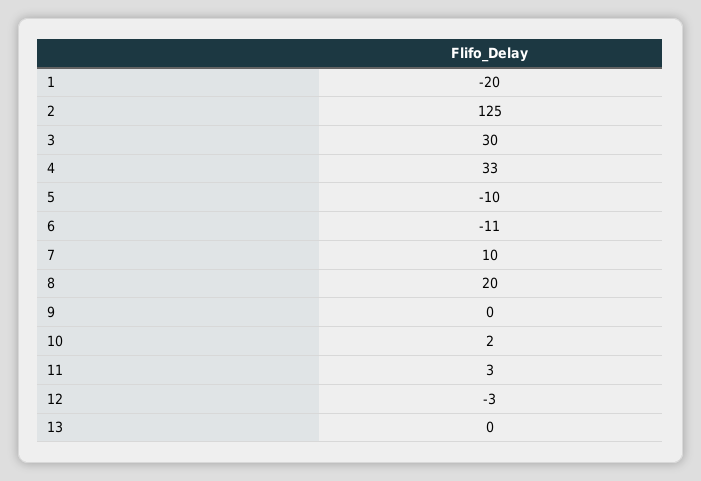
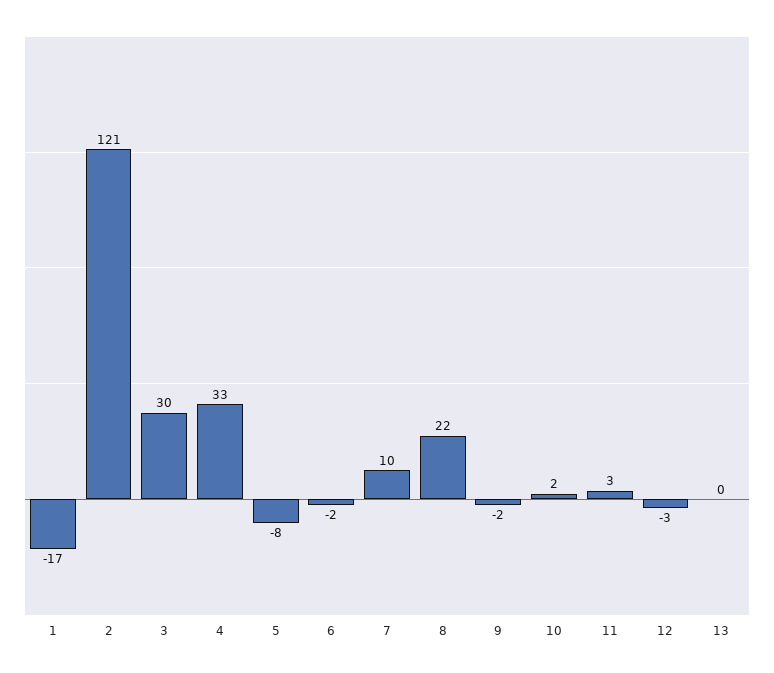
  {
-   "1": -20,
+   "1": -17,
-   "2": 125,
+   "2": 121,
    "3": 30,
    "4": 33,
-   "5": -10,
+   "5": -8,
-   "6": -11,
+   "6": -2,
    "7": 10,
-   "8": 20,
+   "8": 22,
-   "9": 0,
+   "9": -2,
    "10": 2,
    "11": 3,
    "12": -3,
    "13": 0
  }

